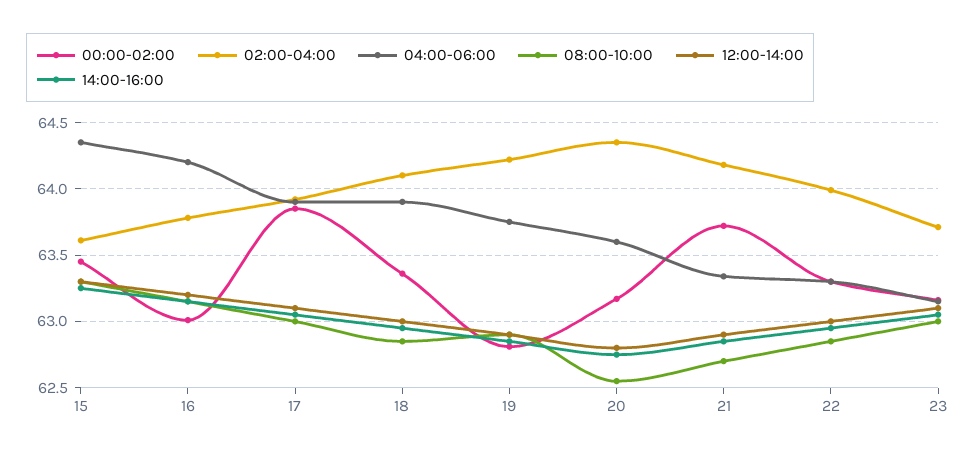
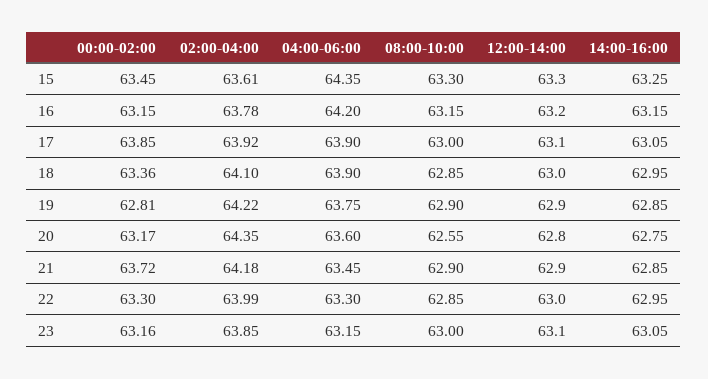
  {
    "00:00-02:00": {
      "15": 63.45,
-     "16": 63,
+     "16": 63.15,
      "17": 63.85,
      "18": 63.36,
      "19": 62.81,
      "20": 63.17,
      "21": 63.72,
      "22": 63.3,
      "23": 63.16
    },
    "02:00-04:00": {
      "15": 63.61,
      "16": 63.78,
      "17": 63.92,
      "18": 64.1,
      "19": 64.22,
      "20": 64.35,
      "21": 64.18,
      "22": 63.99,
-     "23": 63.7
+     "23": 63.85
    },
    "04:00-06:00": {
      "15": 64.35,
      "16": 64.2,
      "17": 63.9,
      "18": 63.9,
      "19": 63.75,
      "20": 63.6,
-     "21": 63.35,
+     "21": 63.45,
      "22": 63.3,
      "23": 63.15
    },
    "08:00-10:00": {
      "15": 63.3,
      "16": 63.15,
      "17": 63,
      "18": 62.85,
      "19": 62.9,
      "20": 62.55,
-     "21": 62.7,
+     "21": 62.9,
      "22": 62.85,
      "23": 63
    },
    "12:00-14:00": {
      "15": 63.3,
      "16": 63.2,
      "17": 63.1,
      "18": 63,
      "19": 62.9,
      "20": 62.8,
      "21": 62.9,
      "22": 63,
      "23": 63.1
    },
    "14:00-16:00": {
      "15": 63.25,
      "16": 63.15,
      "17": 63.05,
      "18": 62.95,
      "19": 62.85,
      "20": 62.75,
      "21": 62.85,
      "22": 62.95,
      "23": 63.05
    }
  }

